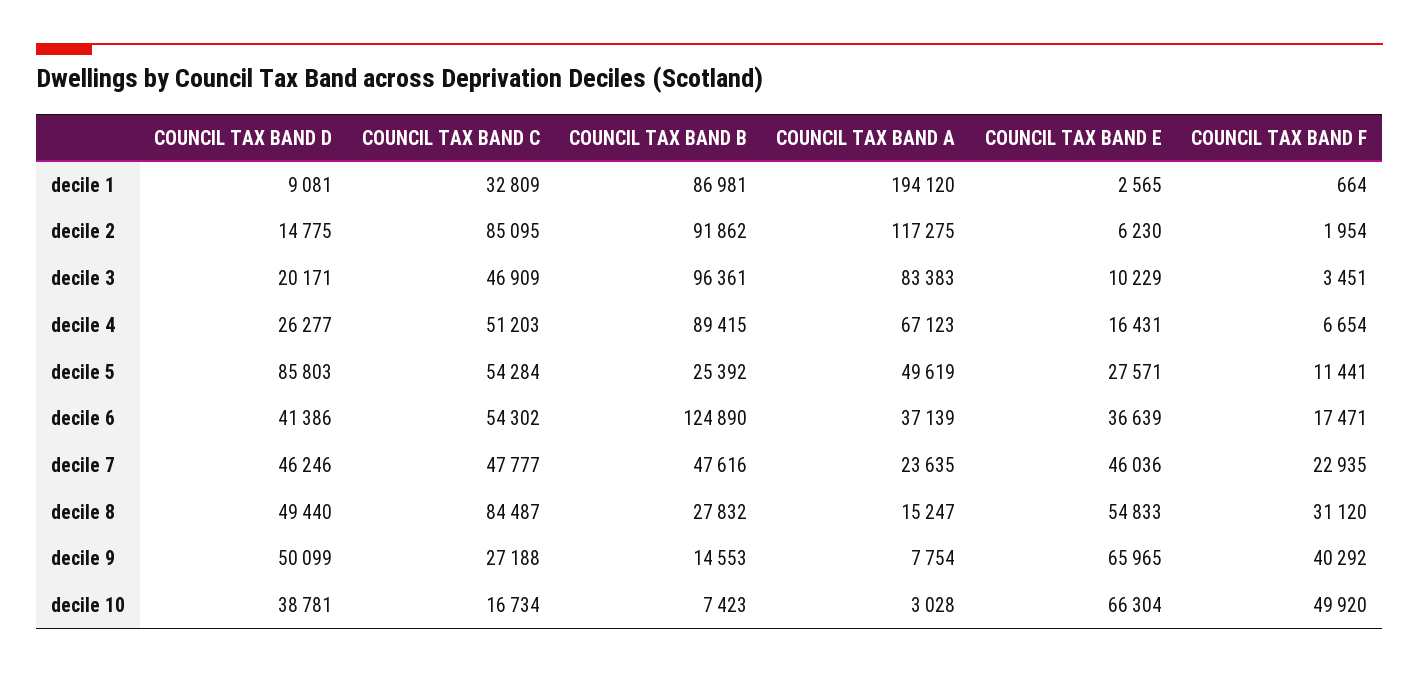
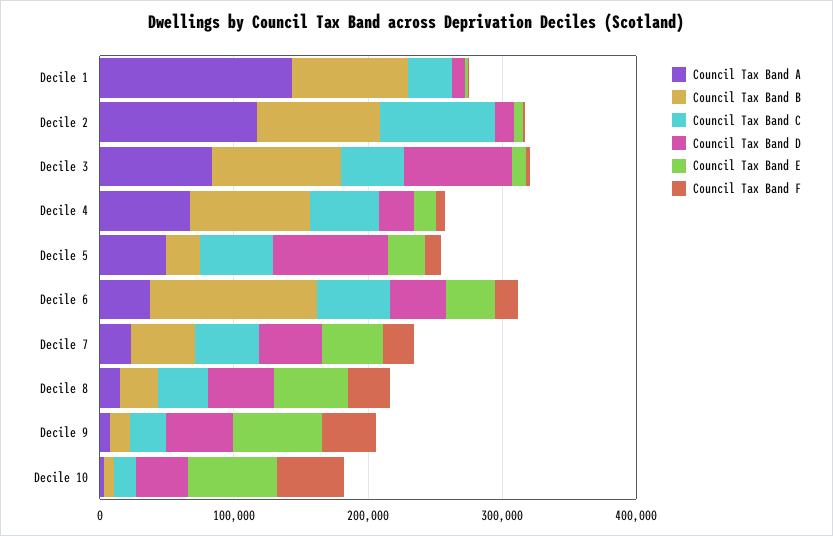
  {
    "COUNCIL TAX BAND D": {
      "decile 1": 9081,
      "decile 2": 14775,
-     "decile 3": 20171,
+     "decile 3": 80000,
      "decile 4": 26277,
      "decile 5": 85803,
      "decile 6": 41386,
      "decile 7": 46246,
      "decile 8": 49440,
      "decile 9": 50099,
      "decile 10": 38781
    },
    "COUNCIL TAX BAND C": {
      "decile 1": 32809,
      "decile 2": 85095,
      "decile 3": 46909,
      "decile 4": 51203,
      "decile 5": 54284,
      "decile 6": 54302,
      "decile 7": 47777,
-     "decile 8": 84487,
+     "decile 8": 40000,
      "decile 9": 27188,
      "decile 10": 16734
    },
    "COUNCIL TAX BAND B": {
      "decile 1": 86981,
      "decile 2": 91862,
      "decile 3": 96361,
      "decile 4": 89415,
      "decile 5": 25392,
      "decile 6": 124890,
      "decile 7": 47616,
      "decile 8": 27832,
      "decile 9": 14553,
      "decile 10": 7423
    },
    "COUNCIL TAX BAND A": {
-     "decile 1": 194120,
+     "decile 1": 140000,
      "decile 2": 117275,
      "decile 3": 83383,
      "decile 4": 67123,
      "decile 5": 49619,
      "decile 6": 37139,
      "decile 7": 23635,
      "decile 8": 15247,
      "decile 9": 7754,
      "decile 10": 3028
    },
    "COUNCIL TAX BAND E": {
      "decile 1": 2565,
      "decile 2": 6230,
      "decile 3": 10229,
      "decile 4": 16431,
      "decile 5": 27571,
      "decile 6": 36639,
      "decile 7": 46036,
      "decile 8": 54833,
      "decile 9": 65965,
      "decile 10": 66304
    },
    "COUNCIL TAX BAND F": {
      "decile 1": 664,
      "decile 2": 1954,
      "decile 3": 3451,
      "decile 4": 6654,
      "decile 5": 11441,
      "decile 6": 17471,
      "decile 7": 22935,
      "decile 8": 31120,
      "decile 9": 40292,
      "decile 10": 49920
    }
  }

